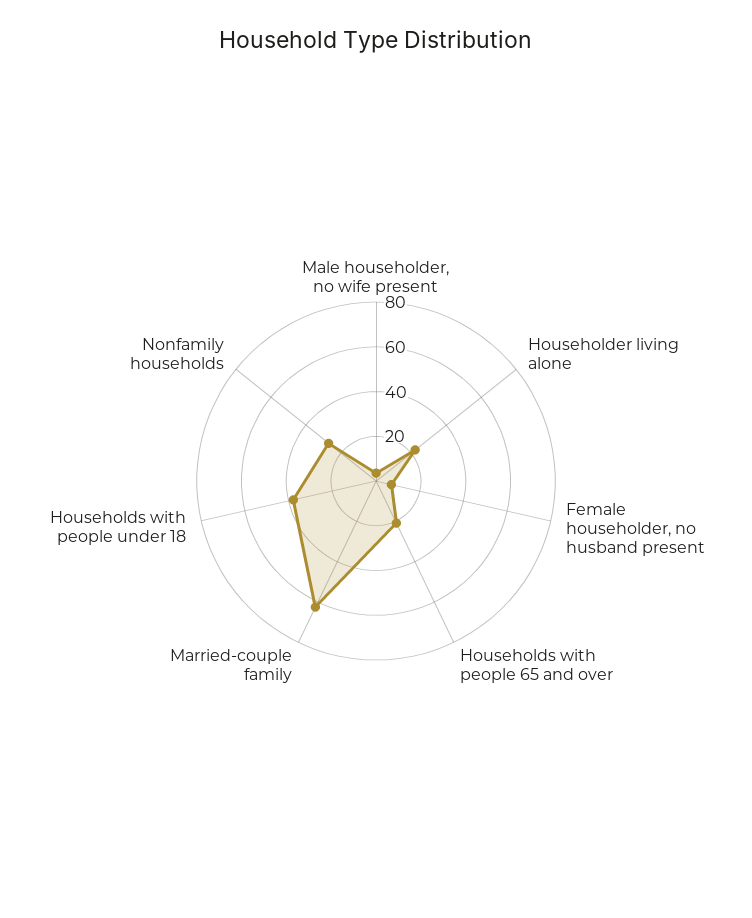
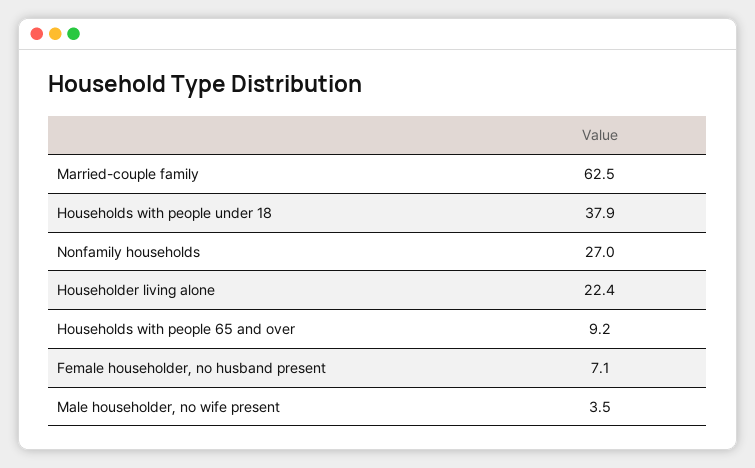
  {
    "Male householder, no wife present": 3.5,
    "Householder living alone": 22.4,
    "Female householder, no husband present": 7.1,
-   "Households with people 65 and over": 20,
+   "Households with people 65 and over": 9.2,
    "Married-couple family": 62.5,
    "Households with people under 18": 37.9,
    "Nonfamily households": 27
  }

